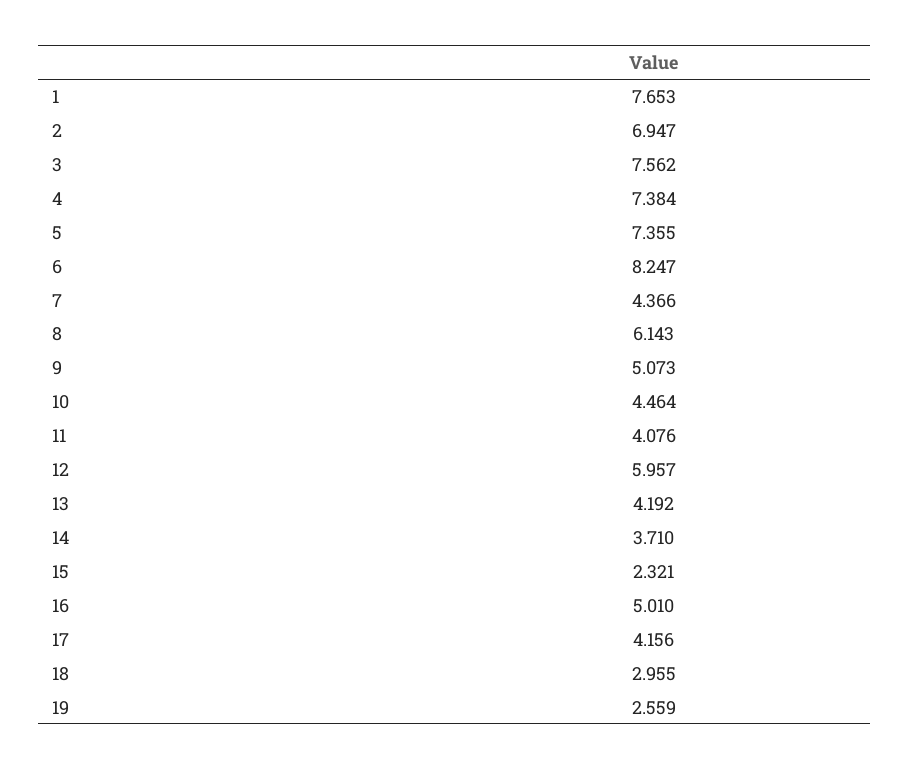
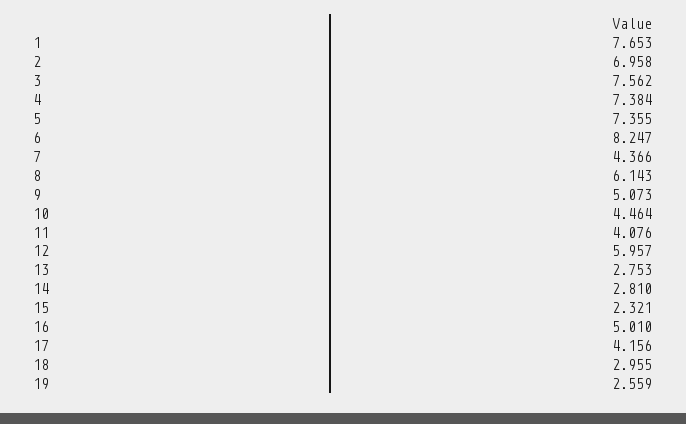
  {
    "1": 7.653,
-   "2": 6.947,
+   "2": 6.958,
    "3": 7.562,
    "4": 7.384,
    "5": 7.355,
    "6": 8.247,
    "7": 4.366,
    "8": 6.143,
    "9": 5.073,
    "10": 4.464,
    "11": 4.076,
    "12": 5.957,
-   "13": 4.192,
+   "13": 2.753,
-   "14": 3.71,
+   "14": 2.81,
    "15": 2.321,
    "16": 5.01,
    "17": 4.156,
    "18": 2.955,
    "19": 2.559
  }

